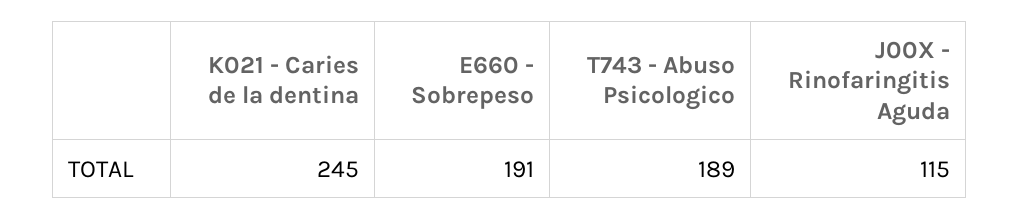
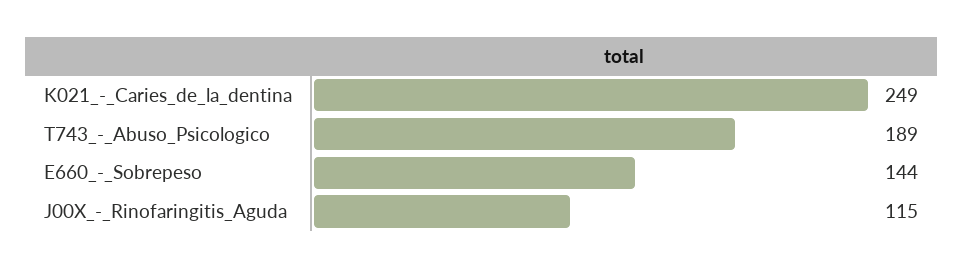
  {
-   "K021 - Caries de la dentina": 245,
+   "K021 - Caries de la dentina": 249,
-   "E660 - Sobrepeso": 191,
+   "E660 - Sobrepeso": 144,
    "T743 - Abuso Psicologico": 189,
    "J00X - Rinofaringitis Aguda": 115
  }

